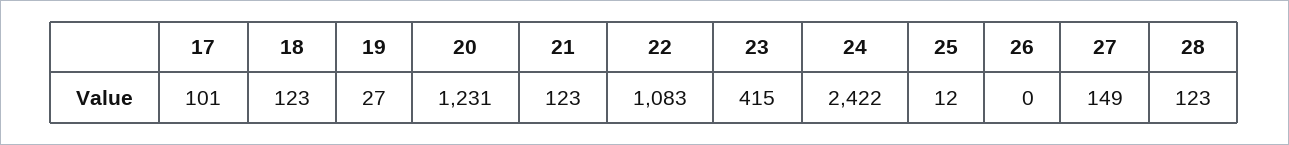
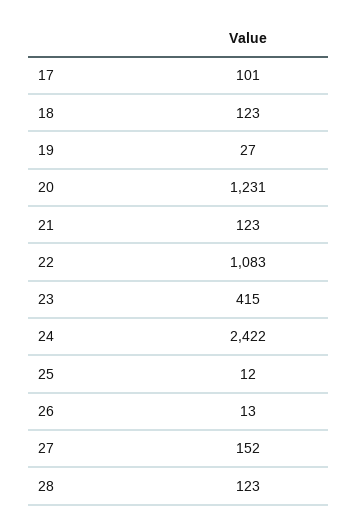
  {
    "17": 101,
    "18": 123,
    "19": 27,
    "20": 1231,
    "21": 123,
    "22": 1083,
    "23": 415,
    "24": 2422,
    "25": 12,
-   "26": 0,
+   "26": 13,
-   "27": 149,
+   "27": 152,
    "28": 123
  }

